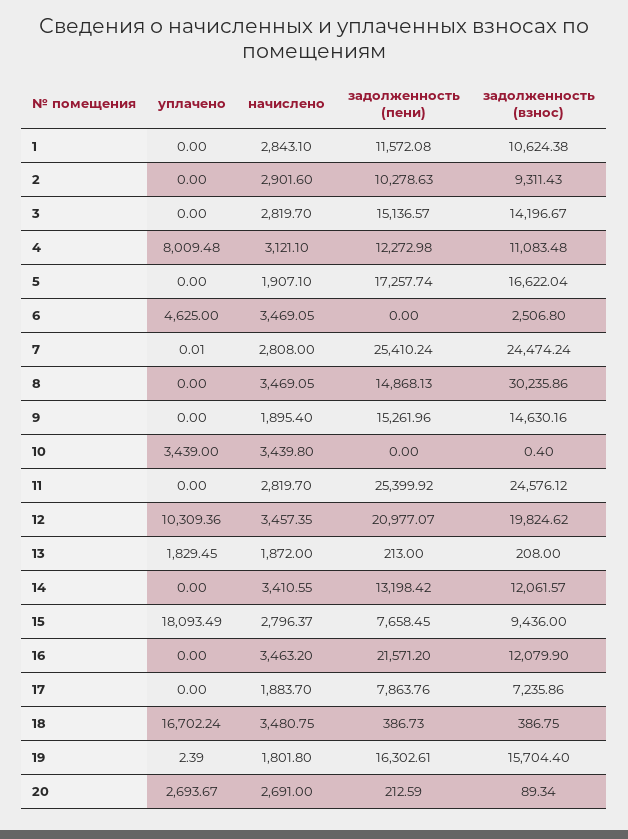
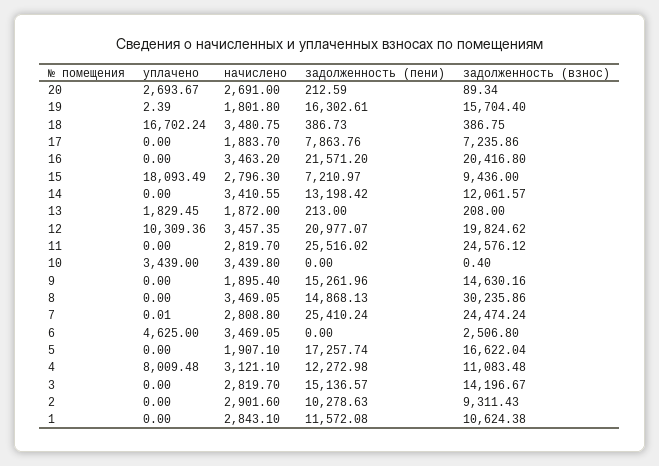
  {
    "уплачено": {
      "1": 0,
      "2": 0,
      "3": 0,
      "4": 8009.48,
      "5": 0,
      "6": 4625,
      "7": 0.01,
      "8": 0,
      "9": 0,
      "10": 3439,
      "11": 0,
      "12": 10309.36,
      "13": 1829.45,
      "14": 0,
      "15": 18093.49,
      "16": 0,
      "17": 0,
      "18": 16702.24,
      "19": 2.39,
      "20": 2693.67
    },
    "начислено": {
      "1": 2843.1,
      "2": 2901.6,
      "3": 2819.7,
      "4": 3121.1,
      "5": 1907.1,
      "6": 3469.05,
-     "7": 2808,
+     "7": 2808.8,
      "8": 3469.05,
      "9": 1895.4,
      "10": 3439.8,
      "11": 2819.7,
      "12": 3457.35,
      "13": 1872,
      "14": 3410.55,
-     "15": 2796.37,
+     "15": 2796.3,
      "16": 3463.2,
      "17": 1883.7,
      "18": 3480.75,
      "19": 1801.8,
      "20": 2691
    },
    "задолженность (пени)": {
      "1": 11572.08,
      "2": 10278.63,
      "3": 15136.57,
      "4": 12272.98,
      "5": 17257.74,
      "6": 0,
      "7": 25410.24,
      "8": 14868.13,
      "9": 15261.96,
      "10": 0,
-     "11": 25399.92,
+     "11": 25516.02,
      "12": 20977.07,
      "13": 213,
      "14": 13198.42,
-     "15": 7658.45,
+     "15": 7210.97,
      "16": 21571.2,
      "17": 7863.76,
      "18": 386.73,
      "19": 16302.61,
      "20": 212.59
    },
    "задолженность (взнос)": {
      "1": 10624.38,
      "2": 9311.43,
      "3": 14196.67,
      "4": 11083.48,
      "5": 16622.04,
      "6": 2506.8,
      "7": 24474.24,
      "8": 30235.86,
      "9": 14630.16,
      "10": 0.4,
      "11": 24576.12,
      "12": 19824.62,
      "13": 208,
      "14": 12061.57,
      "15": 9436,
-     "16": 12079.9,
+     "16": 20416.8,
      "17": 7235.86,
      "18": 386.75,
      "19": 15704.4,
      "20": 89.34
    }
  }

